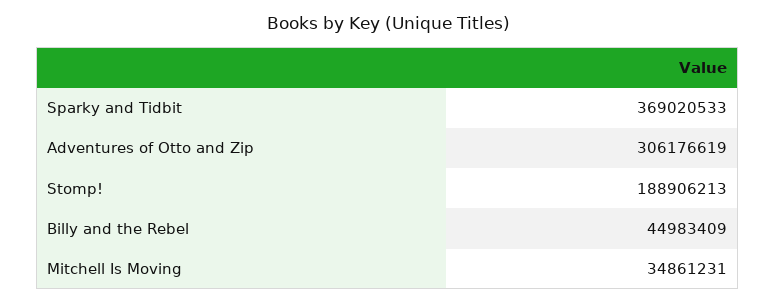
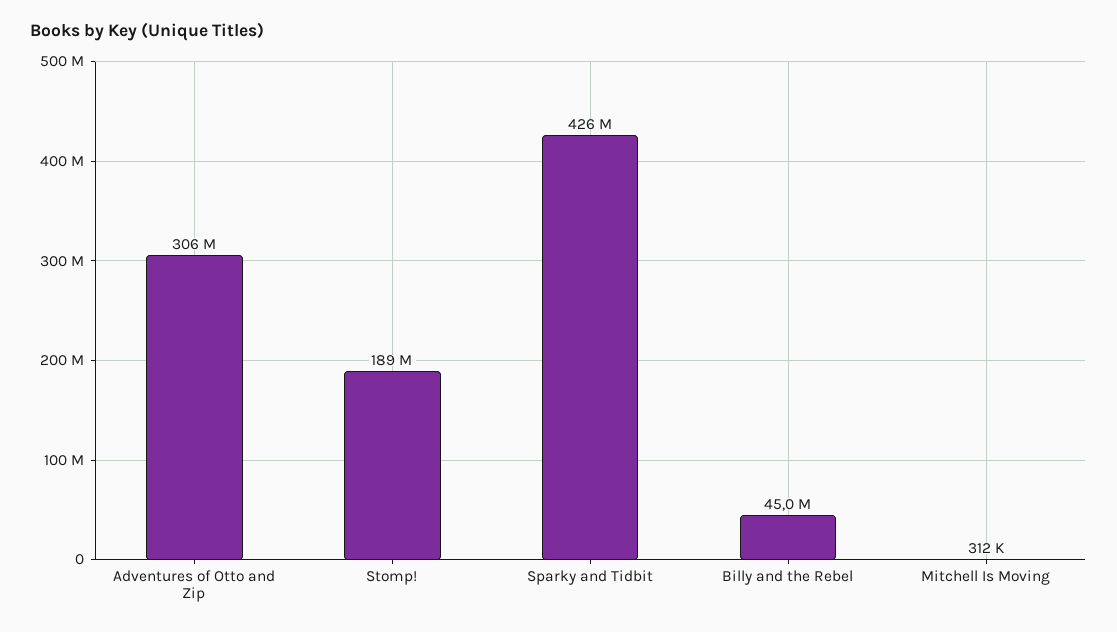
  {
-   "Sparky and Tidbit": 369020533,
+   "Sparky and Tidbit": 426000000,
    "Adventures of Otto and Zip": 306176619,
    "Stomp!": 188906213,
    "Billy and the Rebel": 44983409,
-   "Mitchell Is Moving": 34861231
+   "Mitchell Is Moving": 312000
  }

